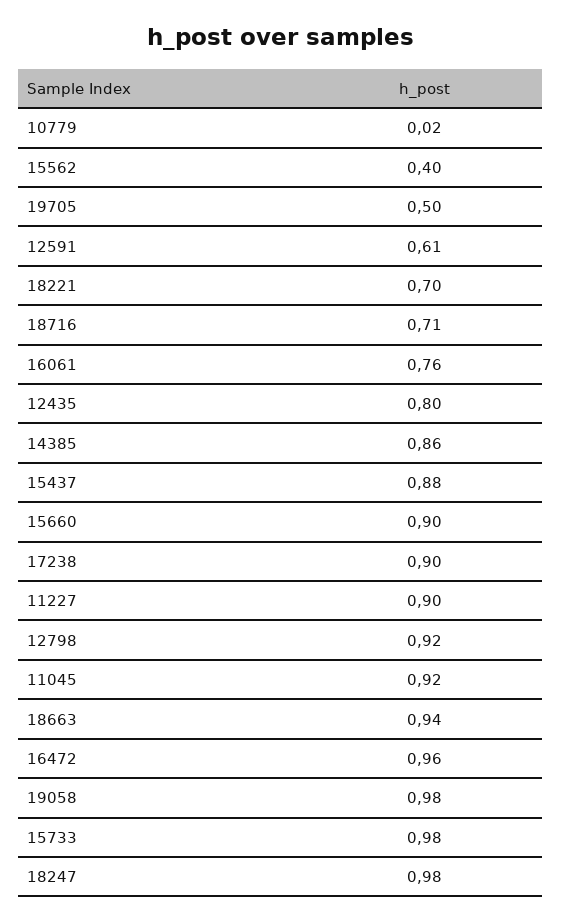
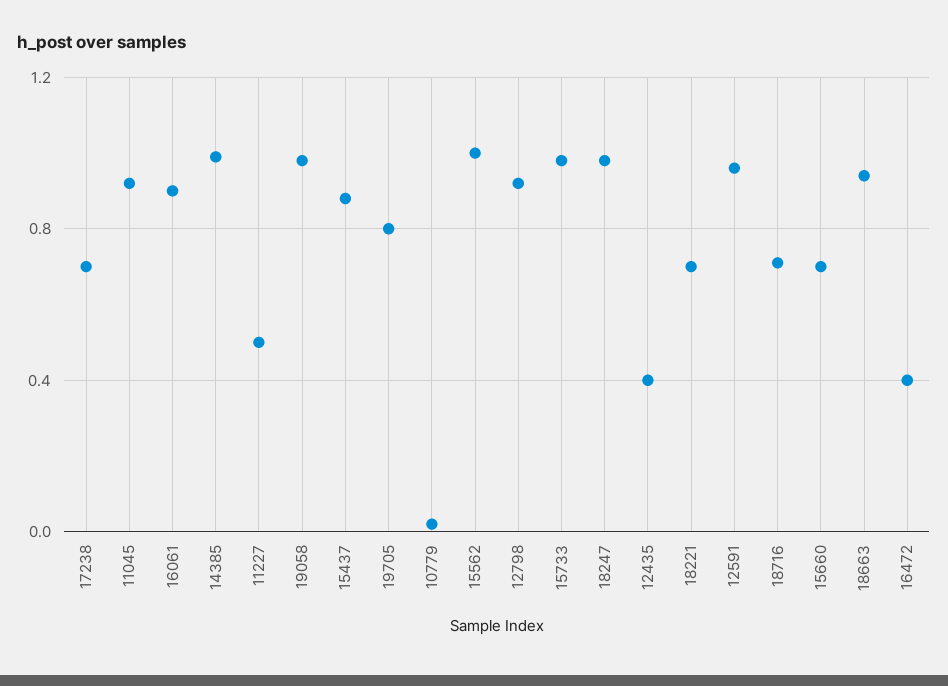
  {
    "10779": 0.02,
-   "15562": 0.4,
+   "15562": 1,
-   "19705": 0.5,
+   "19705": 0.8,
-   "12591": 0.61,
+   "12591": 0.95,
    "18221": 0.7,
    "18716": 0.71,
-   "16061": 0.76,
+   "16061": 0.9,
-   "12435": 0.8,
+   "12435": 0.4,
-   "14385": 0.86,
+   "14385": 1,
    "15437": 0.88,
-   "15660": 0.9,
+   "15660": 0.7,
-   "17238": 0.9,
+   "17238": 0.7,
-   "11227": 0.9,
+   "11227": 0.5,
    "12798": 0.92,
    "11045": 0.92,
    "18663": 0.94,
-   "16472": 0.96,
+   "16472": 0.4,
    "19058": 0.98,
    "15733": 0.98,
    "18247": 0.98
  }

